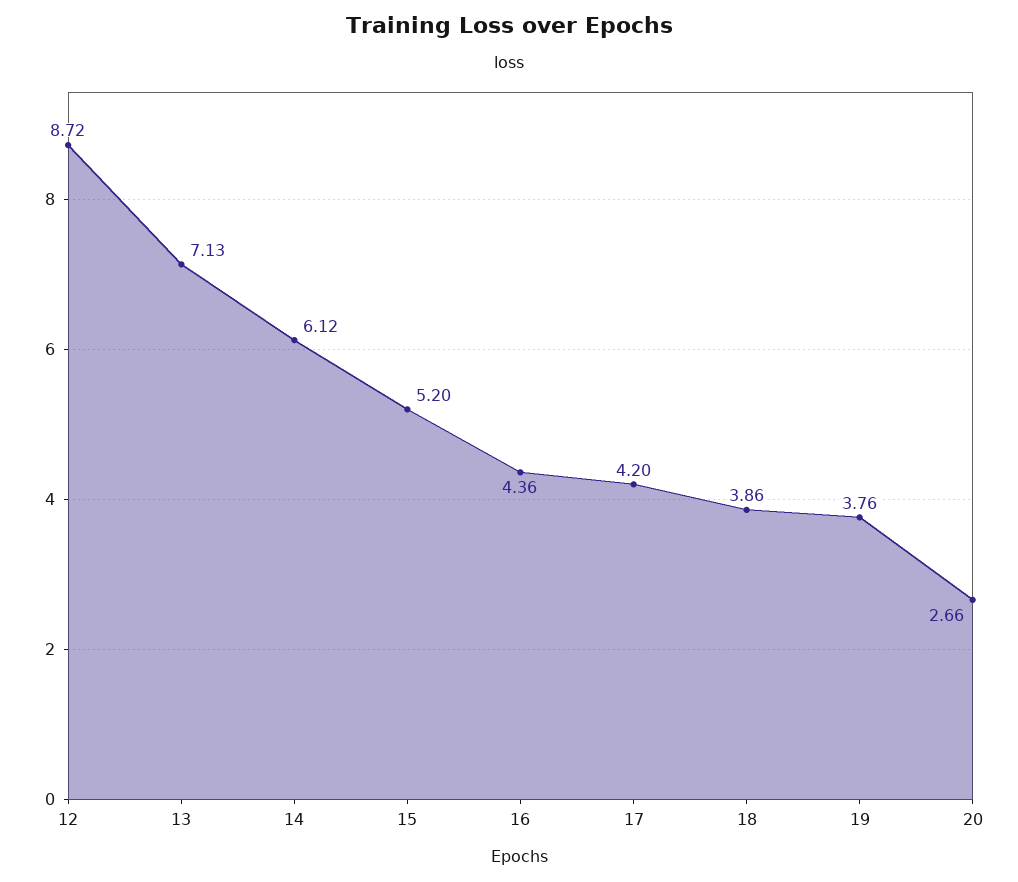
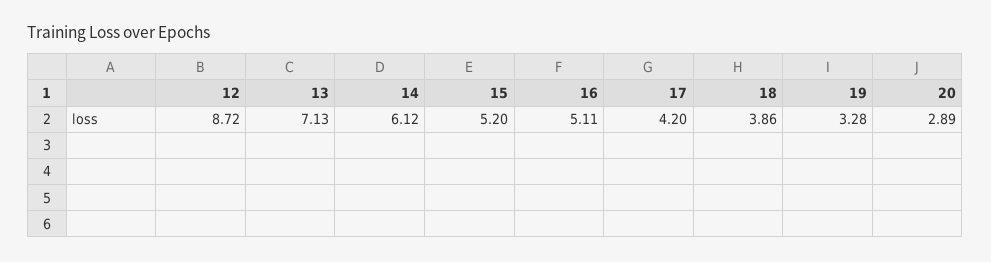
  {
    "12": 8.72,
    "13": 7.13,
    "14": 6.12,
    "15": 5.2,
-   "16": 4.36,
+   "16": 5.11,
    "17": 4.2,
    "18": 3.86,
-   "19": 3.76,
+   "19": 3.28,
-   "20": 2.66
+   "20": 2.89
  }

